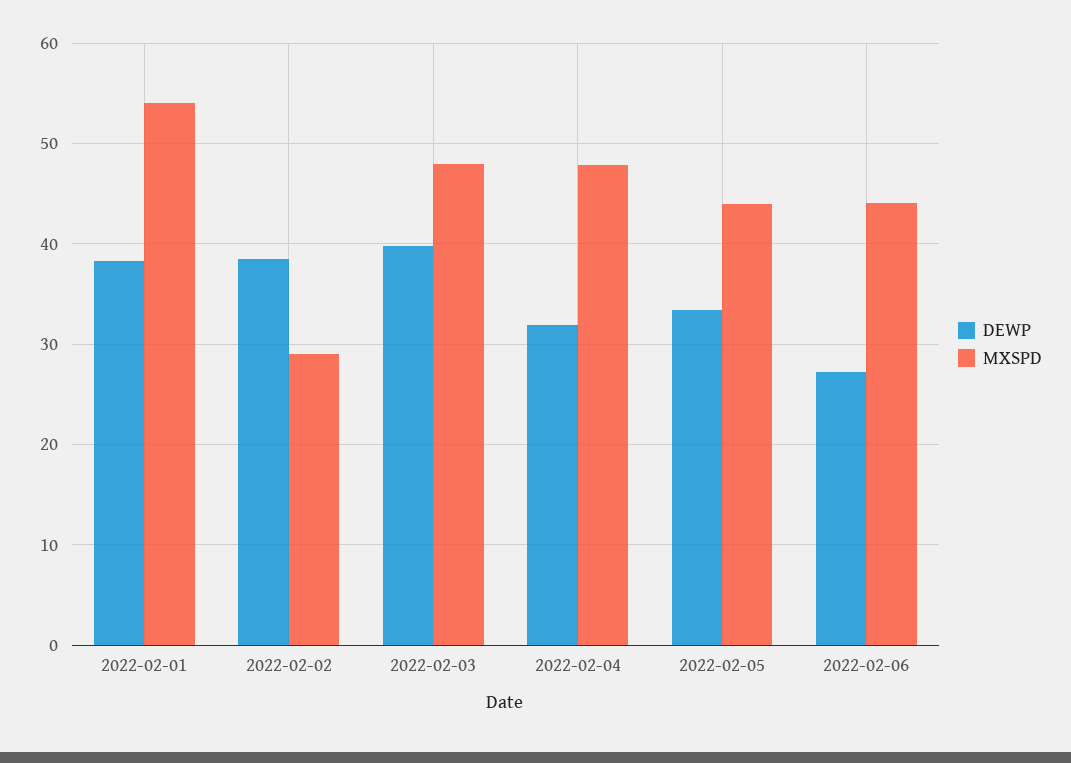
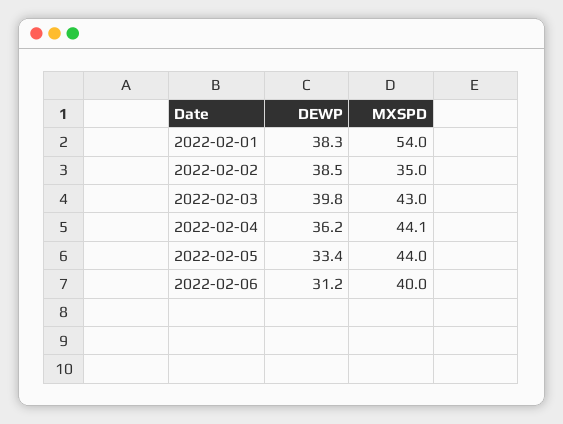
  {
    "DEWP": {
      "2022-02-01": 38.3,
      "2022-02-02": 38.5,
      "2022-02-03": 39.8,
-     "2022-02-04": 32,
+     "2022-02-04": 36.2,
      "2022-02-05": 33.4,
-     "2022-02-06": 27
+     "2022-02-06": 31.2
    },
    "MXSPD": {
      "2022-02-01": 54,
-     "2022-02-02": 29,
+     "2022-02-02": 35,
-     "2022-02-03": 48,
+     "2022-02-03": 43,
-     "2022-02-04": 48,
+     "2022-02-04": 44.1,
      "2022-02-05": 44,
-     "2022-02-06": 44
+     "2022-02-06": 40
    }
  }

